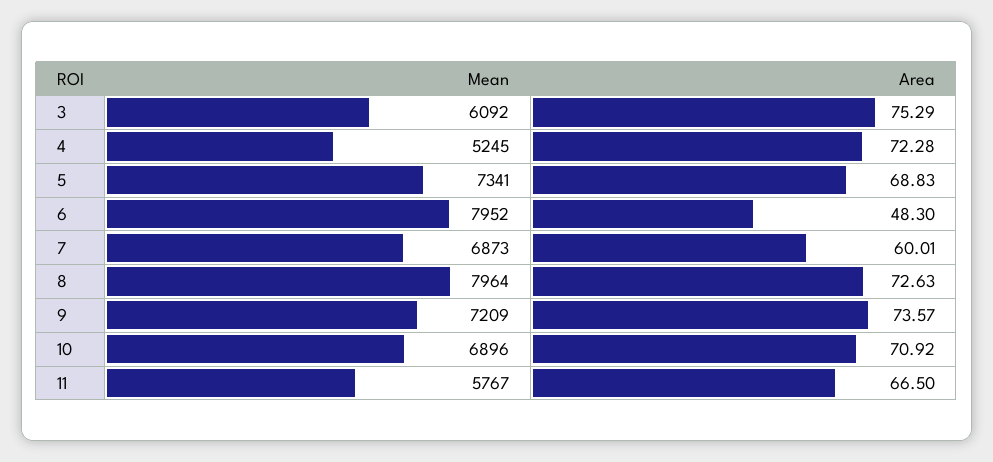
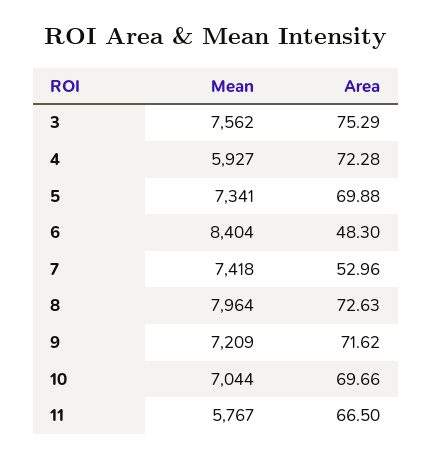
  {
    "Mean": {
-     "3": 6092,
+     "3": 7562,
-     "4": 5245,
+     "4": 5927,
      "5": 7341,
-     "6": 7952,
+     "6": 8404,
-     "7": 6873,
+     "7": 7418,
      "8": 7964,
      "9": 7209,
-     "10": 6896,
+     "10": 7044,
      "11": 5767
    },
    "Area": {
      "3": 75.29,
      "4": 72.28,
-     "5": 68.83,
+     "5": 69.88,
      "6": 48.3,
-     "7": 60.01,
+     "7": 52.96,
      "8": 72.63,
-     "9": 73.57,
+     "9": 71.62,
-     "10": 70.92,
+     "10": 69.66,
      "11": 66.5
    }
  }

